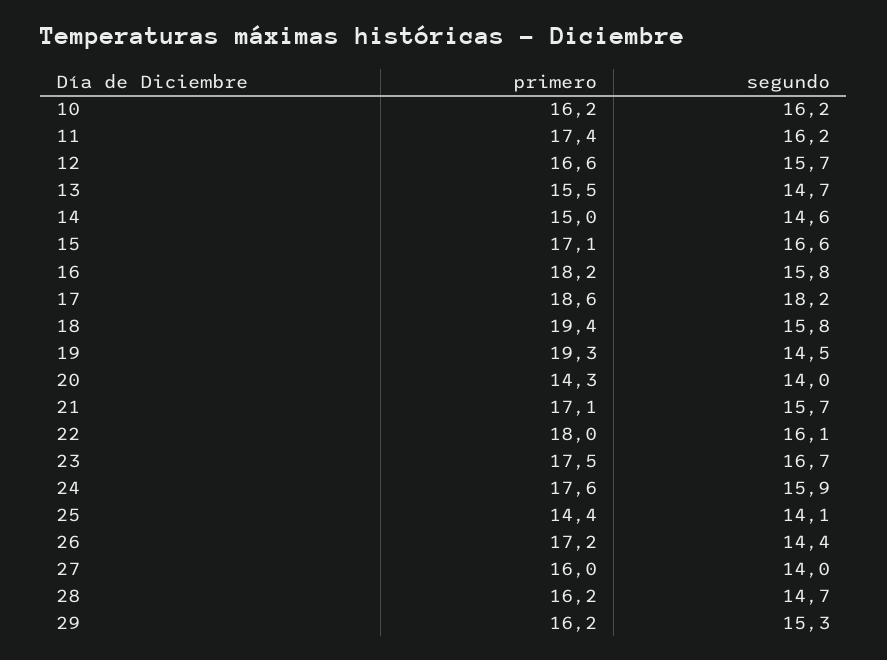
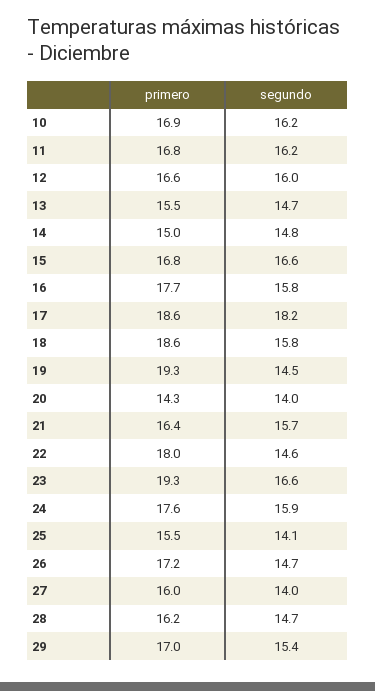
  {
    "primero": {
-     "10": 16.2,
+     "10": 16.9,
-     "11": 17.4,
+     "11": 16.8,
      "12": 16.6,
      "13": 15.5,
      "14": 15,
-     "15": 17.1,
+     "15": 16.8,
-     "16": 18.2,
+     "16": 17.7,
      "17": 18.6,
-     "18": 19.4,
+     "18": 18.6,
      "19": 19.3,
      "20": 14.3,
-     "21": 17.1,
+     "21": 16.4,
      "22": 18,
-     "23": 17.5,
+     "23": 19.3,
      "24": 17.6,
-     "25": 14.4,
+     "25": 15.5,
      "26": 17.2,
      "27": 16,
      "28": 16.2,
-     "29": 16.2
+     "29": 17
    },
    "segundo": {
      "10": 16.2,
      "11": 16.2,
-     "12": 15.7,
+     "12": 16,
      "13": 14.7,
-     "14": 14.6,
+     "14": 14.8,
      "15": 16.6,
      "16": 15.8,
      "17": 18.2,
      "18": 15.8,
      "19": 14.5,
      "20": 14,
      "21": 15.7,
-     "22": 16.1,
+     "22": 14.6,
-     "23": 16.7,
+     "23": 16.6,
      "24": 15.9,
      "25": 14.1,
-     "26": 14.4,
+     "26": 14.7,
      "27": 14,
      "28": 14.7,
-     "29": 15.3
+     "29": 15.4
    }
  }

